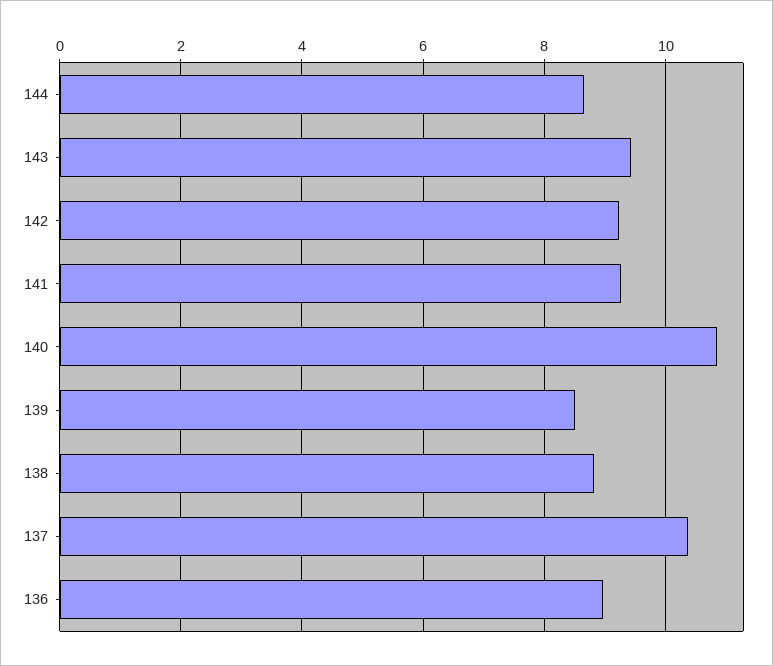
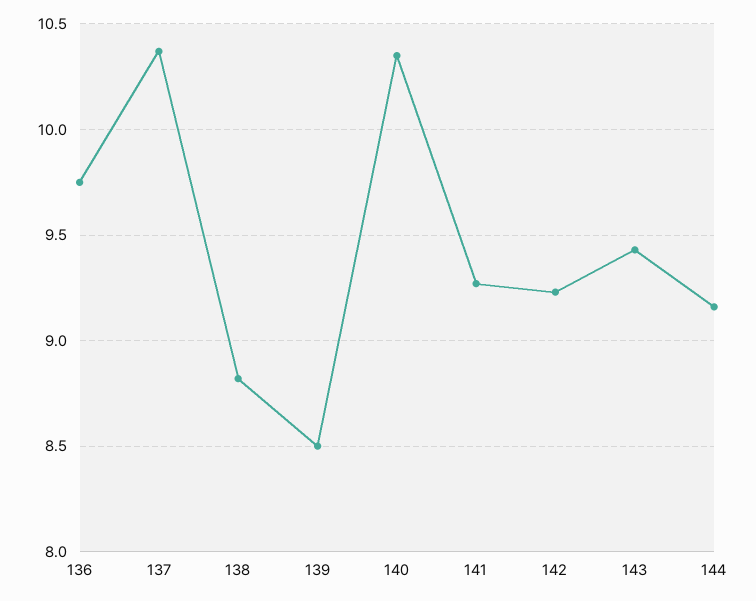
  {
-   "144": 8.6,
+   "144": 9.15,
    "143": 9.45,
    "142": 9.25,
    "141": 9.25,
-   "140": 10.8,
+   "140": 10.35,
    "139": 8.5,
    "138": 8.8,
    "137": 10.35,
-   "136": 9
+   "136": 9.75
  }

